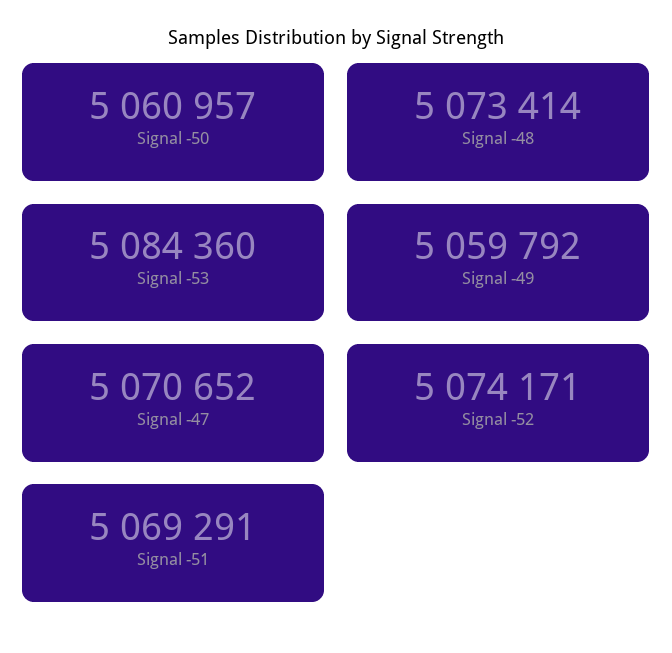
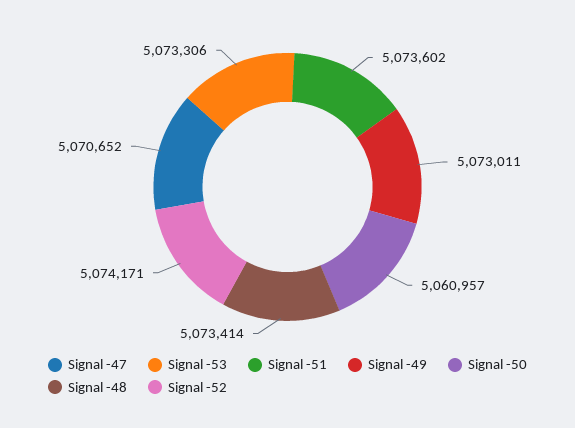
  {
    "Signal -50": 5060957,
    "Signal -48": 5073414,
-   "Signal -53": 5084360,
+   "Signal -53": 5073306,
-   "Signal -49": 5059792,
+   "Signal -49": 5073011,
    "Signal -47": 5070652,
    "Signal -52": 5074171,
-   "Signal -51": 5069291
+   "Signal -51": 5073602
  }

